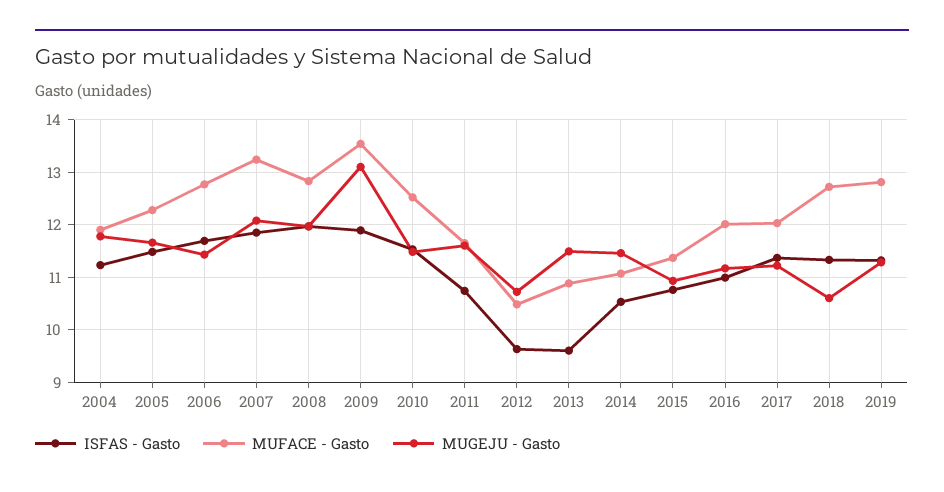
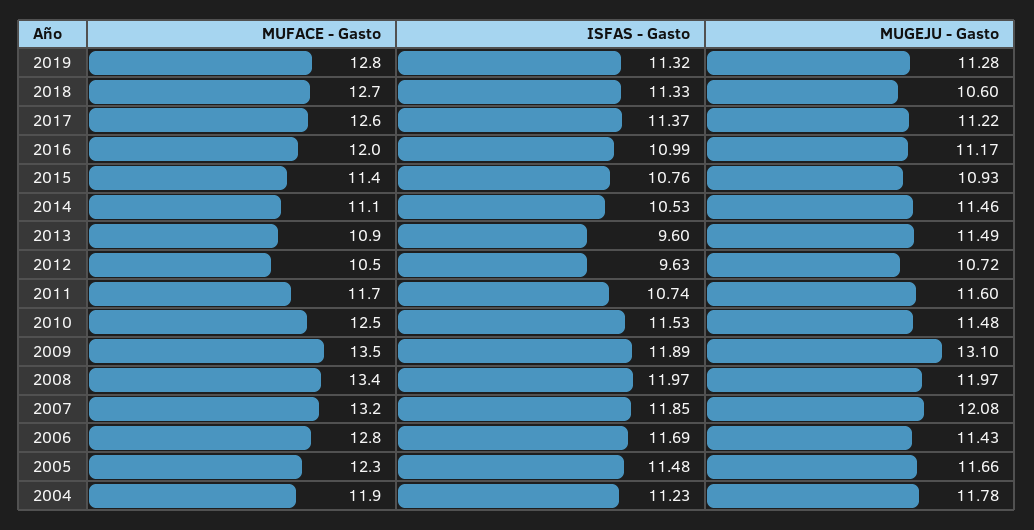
  {
    "ISFAS - Gasto": {
      "2004": 11.23,
      "2005": 11.48,
      "2006": 11.69,
      "2007": 11.85,
      "2008": 11.97,
      "2009": 11.89,
      "2010": 11.53,
      "2011": 10.74,
      "2012": 9.63,
      "2013": 9.6,
      "2014": 10.53,
      "2015": 10.76,
      "2016": 10.99,
      "2017": 11.37,
      "2018": 11.33,
      "2019": 11.32
    },
    "MUFACE - Gasto": {
      "2004": 11.9,
      "2005": 12.3,
      "2006": 12.8,
      "2007": 13.2,
-     "2008": 12.8,
+     "2008": 13.4,
      "2009": 13.5,
      "2010": 12.5,
      "2011": 11.7,
      "2012": 10.5,
      "2013": 10.9,
      "2014": 11.1,
      "2015": 11.4,
      "2016": 12,
-     "2017": 12,
+     "2017": 12.6,
      "2018": 12.7,
      "2019": 12.8
    },
    "MUGEJU - Gasto": {
      "2004": 11.78,
      "2005": 11.66,
      "2006": 11.43,
      "2007": 12.08,
      "2008": 11.97,
      "2009": 13.1,
      "2010": 11.48,
      "2011": 11.6,
      "2012": 10.72,
      "2013": 11.49,
      "2014": 11.46,
      "2015": 10.93,
      "2016": 11.17,
      "2017": 11.22,
      "2018": 10.6,
      "2019": 11.28
    }
  }

